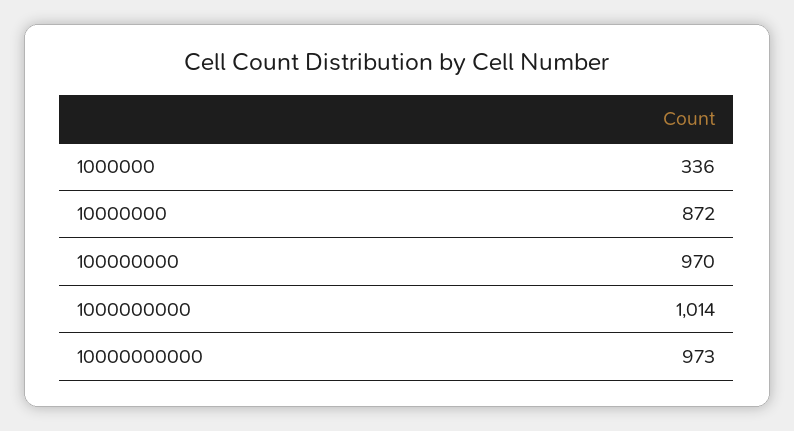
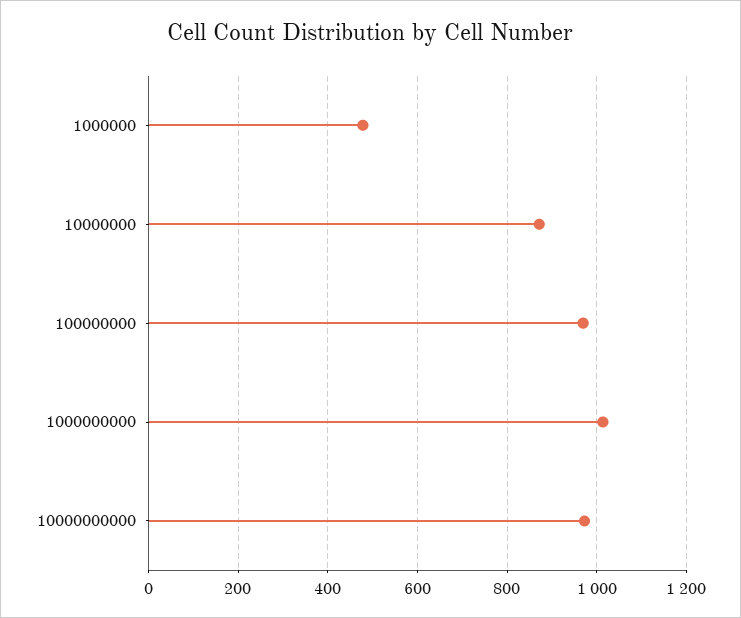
  {
-   "1000000": 336,
+   "1000000": 480,
    "10000000": 872,
    "100000000": 970,
    "1000000000": 1014,
    "10000000000": 973
  }

